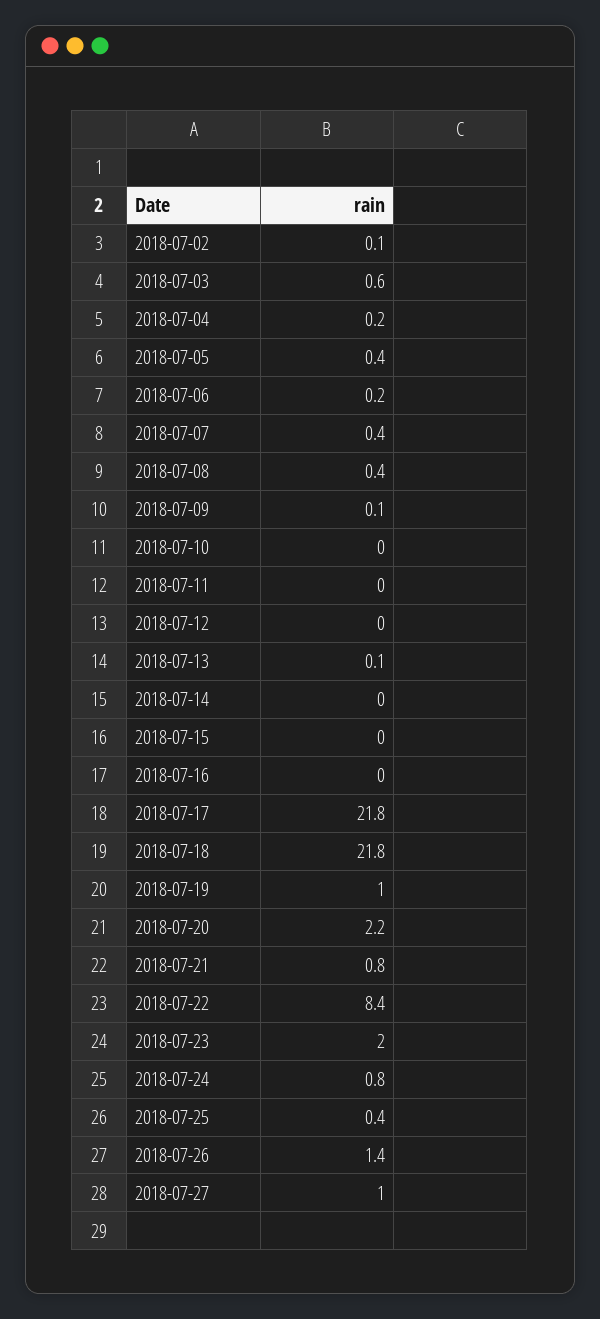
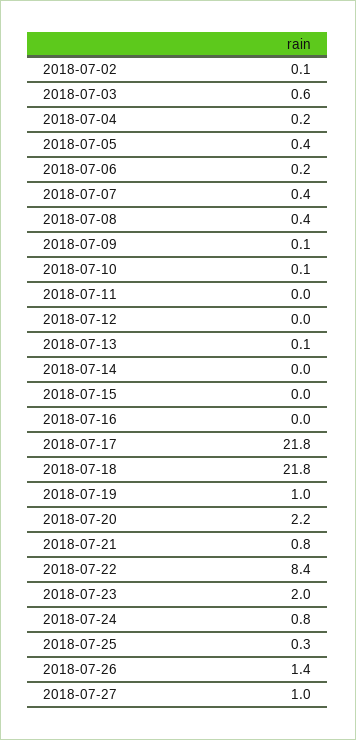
  {
    "2018-07-02": 0.1,
    "2018-07-03": 0.6,
    "2018-07-04": 0.2,
    "2018-07-05": 0.4,
    "2018-07-06": 0.2,
    "2018-07-07": 0.4,
    "2018-07-08": 0.4,
    "2018-07-09": 0.1,
-   "2018-07-10": 0,
+   "2018-07-10": 0.1,
    "2018-07-11": 0,
    "2018-07-12": 0,
    "2018-07-13": 0.1,
    "2018-07-14": 0,
    "2018-07-15": 0,
    "2018-07-16": 0,
    "2018-07-17": 21.8,
    "2018-07-18": 21.8,
    "2018-07-19": 1,
    "2018-07-20": 2.2,
    "2018-07-21": 0.8,
    "2018-07-22": 8.4,
    "2018-07-23": 2,
    "2018-07-24": 0.8,
-   "2018-07-25": 0.4,
+   "2018-07-25": 0.3,
    "2018-07-26": 1.4,
    "2018-07-27": 1
  }

